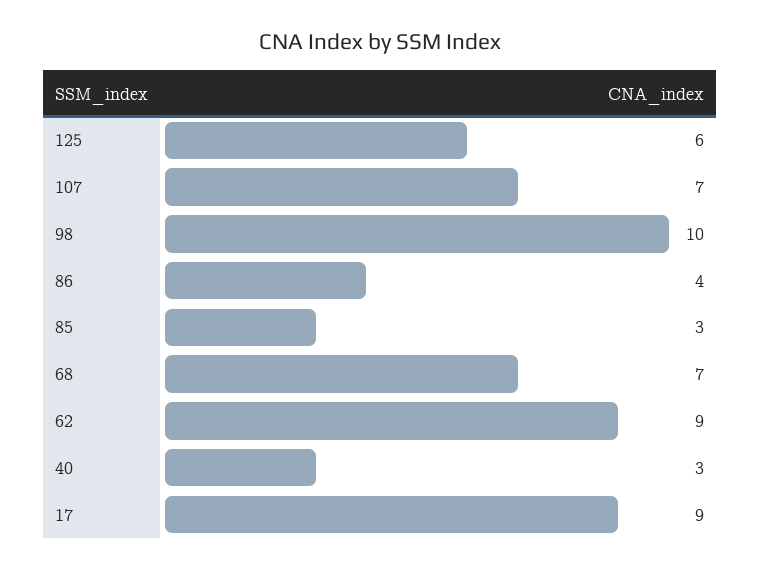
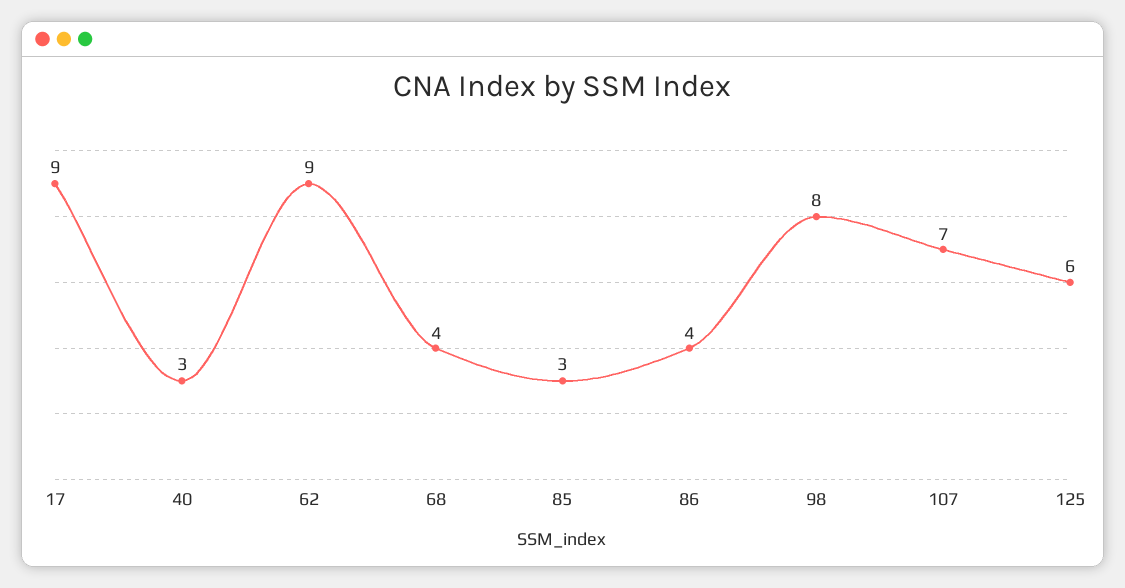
  {
    "125": 6,
    "107": 7,
-   "98": 10,
+   "98": 8,
    "86": 4,
    "85": 3,
-   "68": 7,
+   "68": 4,
    "62": 9,
    "40": 3,
    "17": 9
  }

